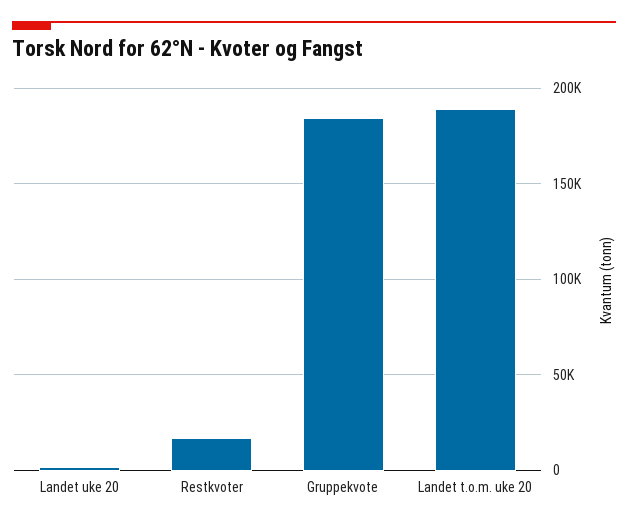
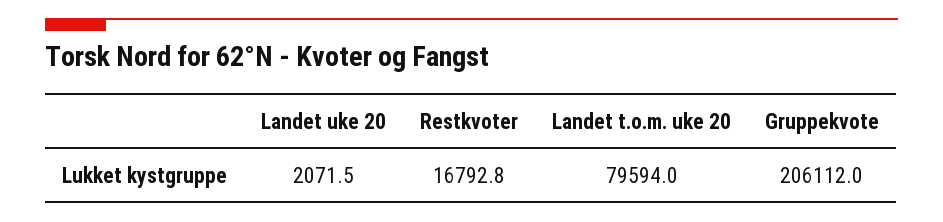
  {
    "Landet uke 20": 2071.5,
    "Restkvoter": 16792.8,
-   "Gruppekvote": 185000,
+   "Gruppekvote": 206112,
-   "Landet t.o.m. uke 20": 190000
+   "Landet t.o.m. uke 20": 79594
  }

